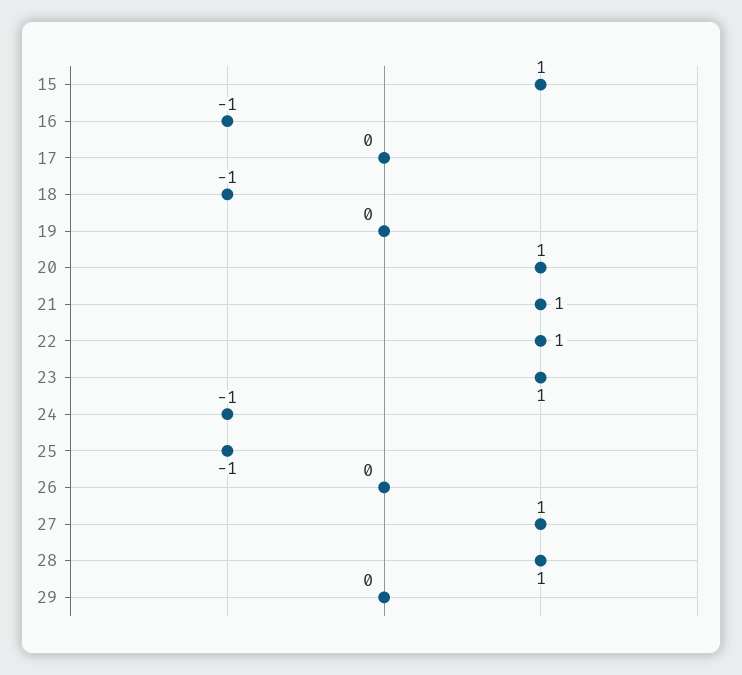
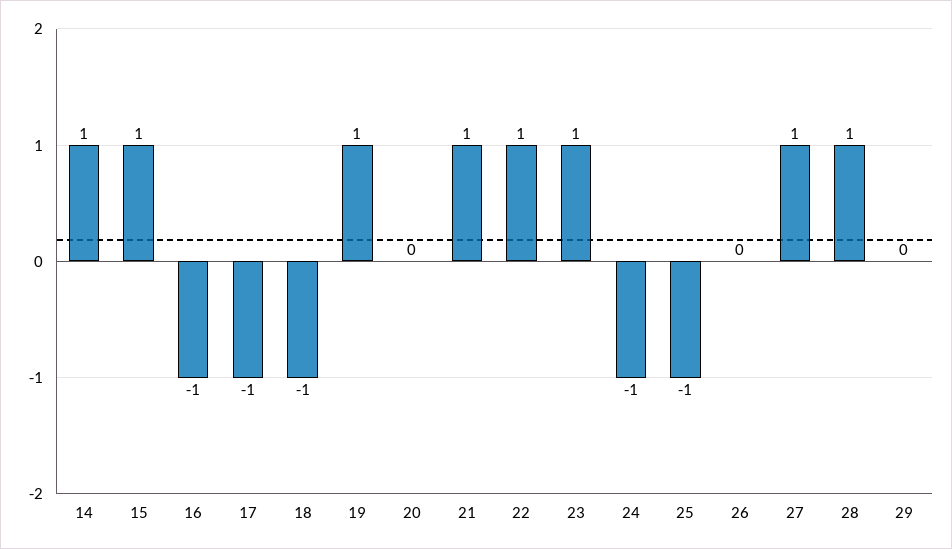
  {
    "15": 1,
    "16": -1,
-   "17": 0,
+   "17": -1,
    "18": -1,
-   "19": 0,
+   "19": 1,
-   "20": 1,
+   "20": 0,
    "21": 1,
    "22": 1,
    "23": 1,
    "24": -1,
    "25": -1,
    "26": 0,
    "27": 1,
    "28": 1,
-   "29": 0
+   "29": 0,
+   "14": 1
  }

